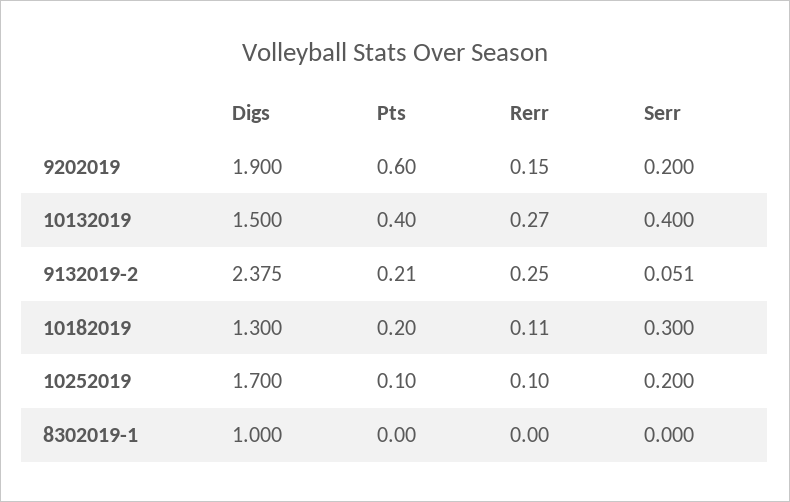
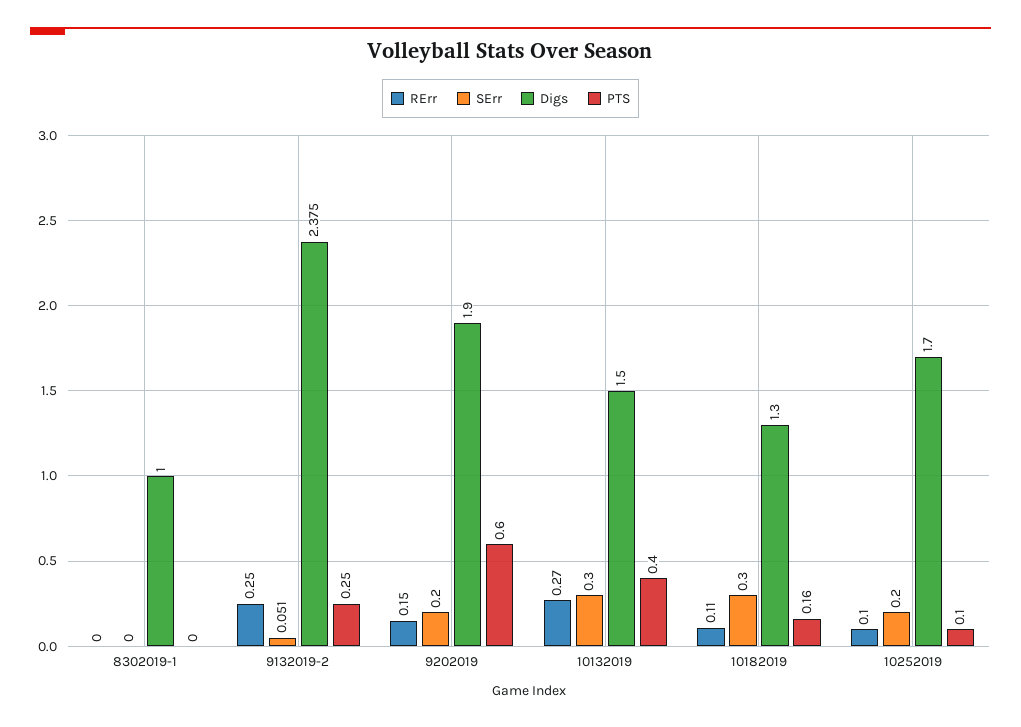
  {
    "Digs": {
      "9202019": 1.9,
      "10132019": 1.5,
      "9132019-2": 2.375,
      "10182019": 1.3,
      "10252019": 1.7,
      "8302019-1": 1
    },
    "Pts": {
      "9202019": 0.6,
      "10132019": 0.4,
-     "9132019-2": 0.21,
+     "9132019-2": 0.25,
-     "10182019": 0.2,
+     "10182019": 0.16,
      "10252019": 0.1,
      "8302019-1": 0
    },
    "Rerr": {
      "9202019": 0.15,
      "10132019": 0.27,
      "9132019-2": 0.25,
      "10182019": 0.11,
      "10252019": 0.1,
      "8302019-1": 0
    },
    "Serr": {
      "9202019": 0.2,
-     "10132019": 0.4,
+     "10132019": 0.3,
      "9132019-2": 0.051,
      "10182019": 0.3,
      "10252019": 0.2,
      "8302019-1": 0
    }
  }

